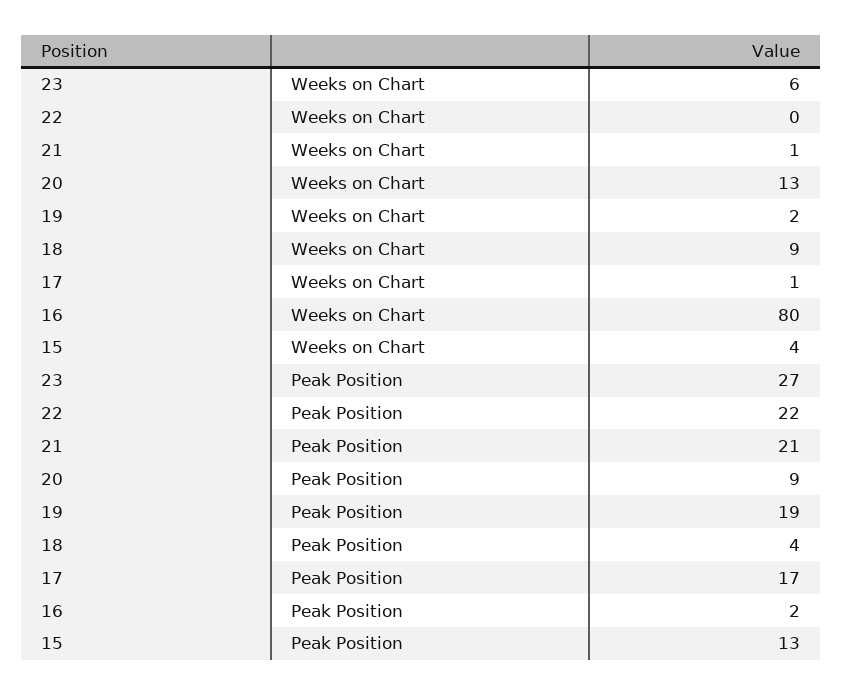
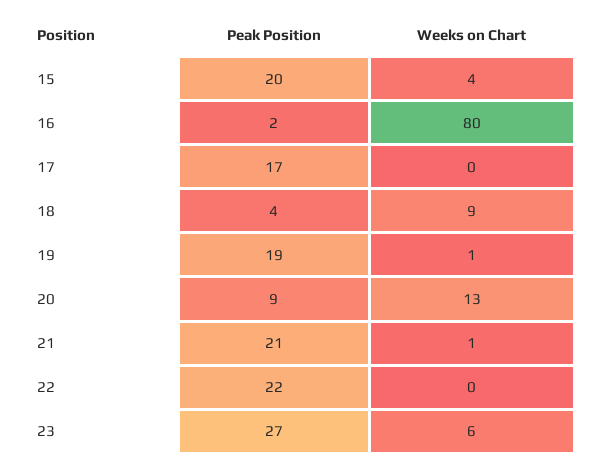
  {
    "23": {
      "Weeks on Chart": 6,
      "Peak Position": 27
    },
    "22": {
      "Weeks on Chart": 0,
      "Peak Position": 22
    },
    "21": {
      "Weeks on Chart": 1,
      "Peak Position": 21
    },
    "20": {
      "Weeks on Chart": 13,
      "Peak Position": 9
    },
    "19": {
-     "Weeks on Chart": 2,
+     "Weeks on Chart": 1,
      "Peak Position": 19
    },
    "18": {
      "Weeks on Chart": 9,
      "Peak Position": 4
    },
    "17": {
-     "Weeks on Chart": 1,
+     "Weeks on Chart": 0,
      "Peak Position": 17
    },
    "16": {
      "Weeks on Chart": 80,
      "Peak Position": 2
    },
    "15": {
      "Weeks on Chart": 4,
-     "Peak Position": 13
+     "Peak Position": 20
    }
  }

